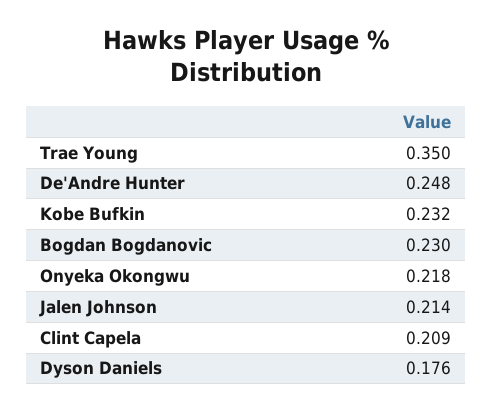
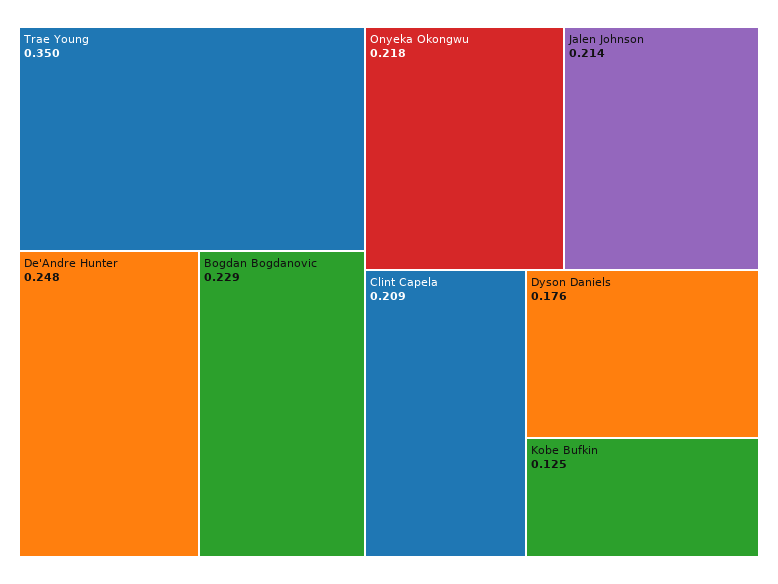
  {
    "Trae Young": 0.35,
    "De'Andre Hunter": 0.248,
-   "Kobe Bufkin": 0.232,
+   "Kobe Bufkin": 0.125,
-   "Bogdan Bogdanovic": 0.23,
+   "Bogdan Bogdanovic": 0.229,
    "Onyeka Okongwu": 0.218,
    "Jalen Johnson": 0.214,
    "Clint Capela": 0.209,
    "Dyson Daniels": 0.176
  }

